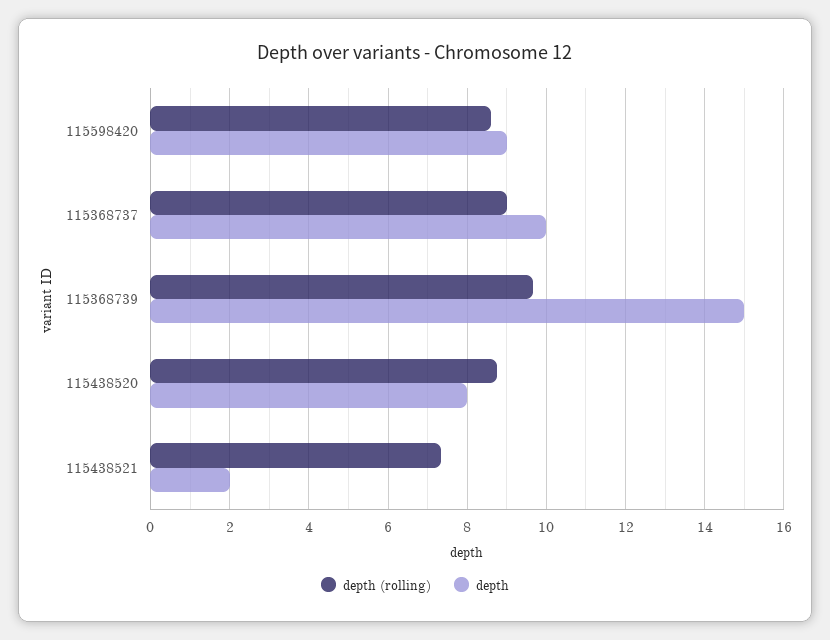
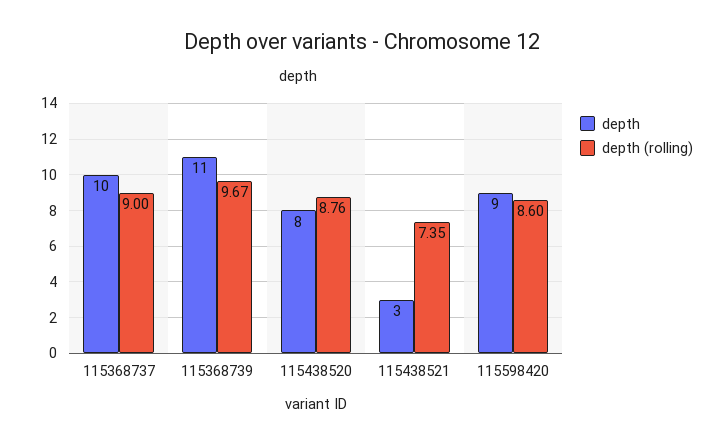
  {
    "depth (rolling)": {
      "115598420": 8.6,
      "115368737": 9,
      "115368739": 9.67,
      "115438520": 8.76,
      "115438521": 7.35
    },
    "depth": {
      "115598420": 9,
      "115368737": 10,
-     "115368739": 15,
+     "115368739": 11,
      "115438520": 8,
-     "115438521": 2
+     "115438521": 3
    }
  }

